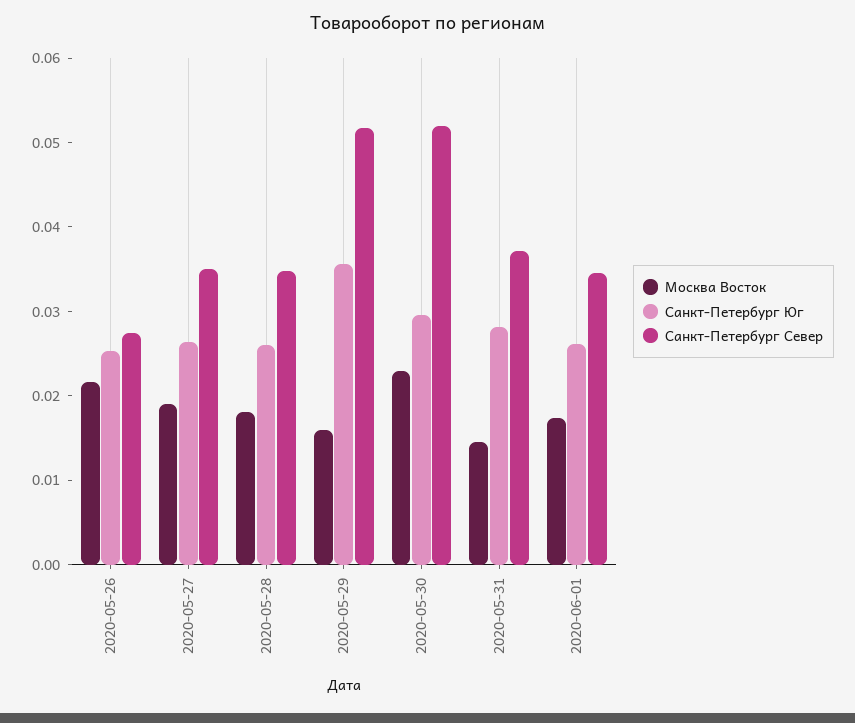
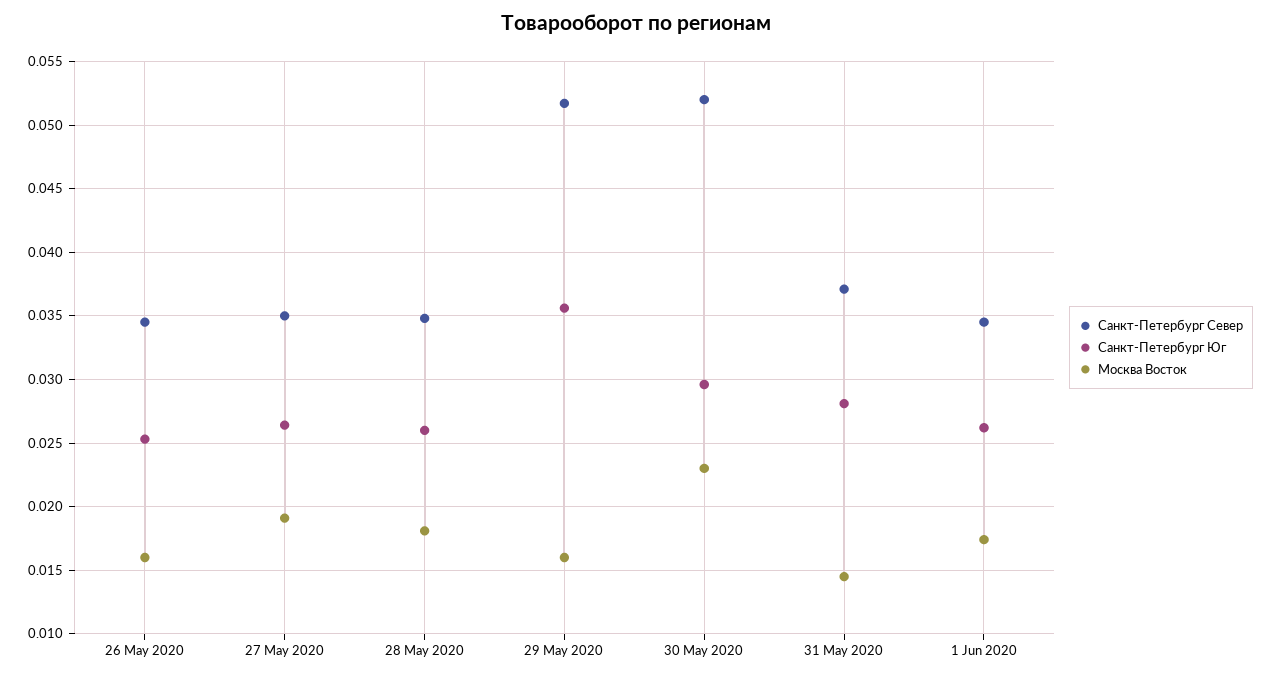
  {
    "Москва Восток": {
-     "2020-05-26": 0.022,
+     "2020-05-26": 0.016,
      "2020-05-27": 0.019,
      "2020-05-28": 0.018,
      "2020-05-29": 0.016,
      "2020-05-30": 0.023,
      "2020-05-31": 0.0145,
      "2020-06-01": 0.0175
    },
    "Санкт-Петербург Юг": {
      "2020-05-26": 0.0255,
      "2020-05-27": 0.0265,
      "2020-05-28": 0.026,
      "2020-05-29": 0.0355,
      "2020-05-30": 0.0295,
      "2020-05-31": 0.028,
      "2020-06-01": 0.026
    },
    "Санкт-Петербург Север": {
-     "2020-05-26": 0.028,
+     "2020-05-26": 0.0345,
      "2020-05-27": 0.035,
      "2020-05-28": 0.035,
      "2020-05-29": 0.0515,
      "2020-05-30": 0.052,
      "2020-05-31": 0.037,
      "2020-06-01": 0.0345
    }
  }

